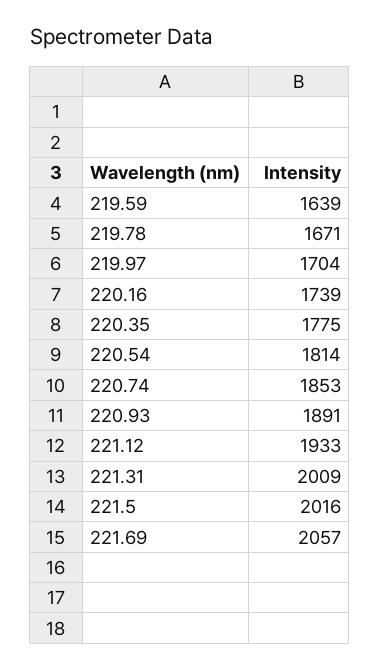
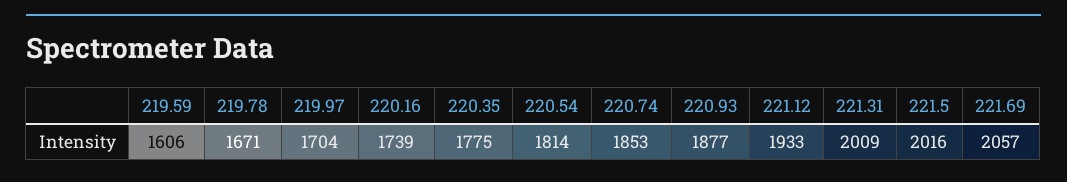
  {
-   "219.59": 1639,
+   "219.59": 1606,
    "219.78": 1671,
    "219.97": 1704,
    "220.16": 1739,
    "220.35": 1775,
    "220.54": 1814,
    "220.74": 1853,
-   "220.93": 1891,
+   "220.93": 1877,
    "221.12": 1933,
    "221.31": 2009,
    "221.5": 2016,
    "221.69": 2057
  }

